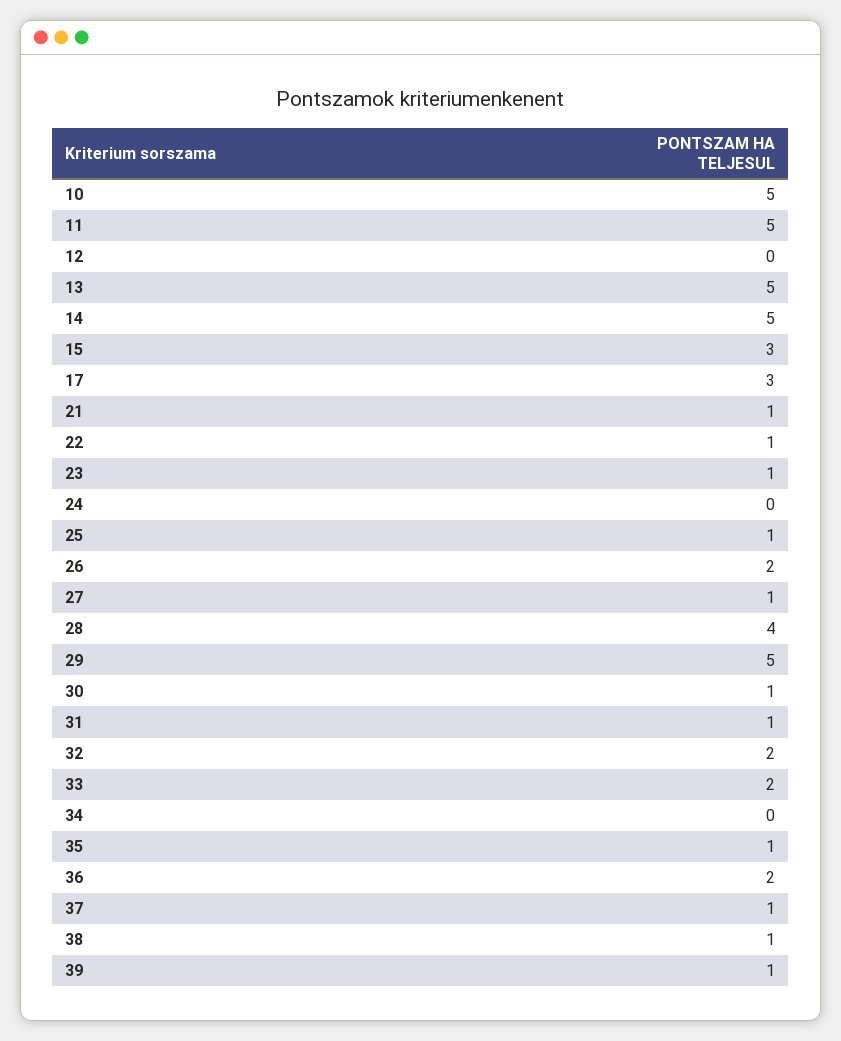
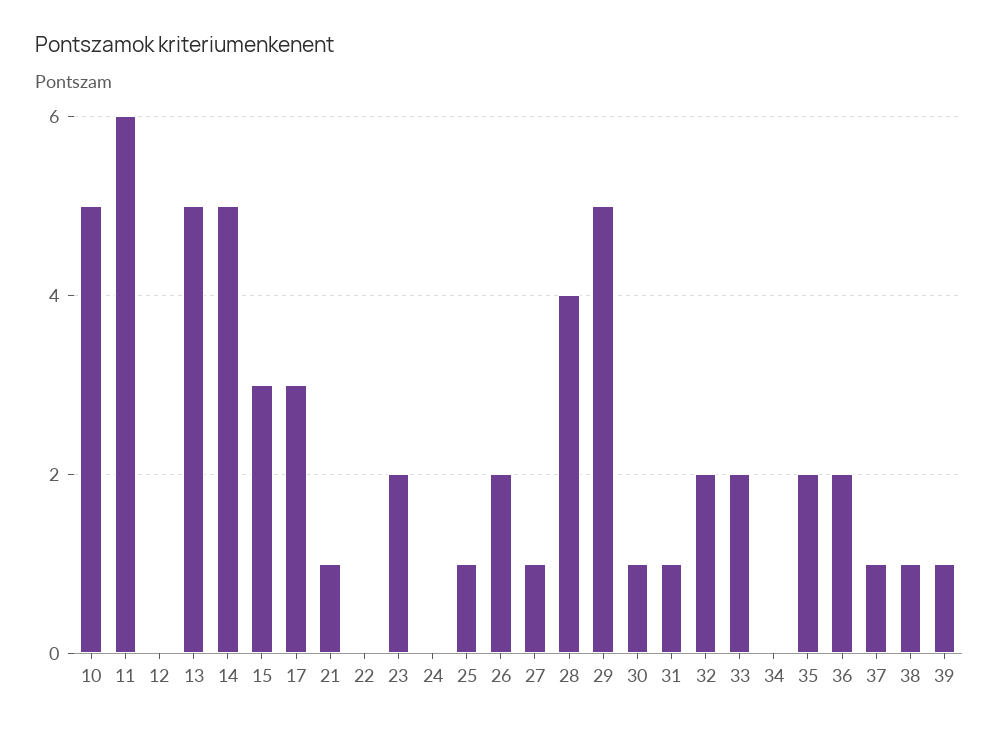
  {
    "10": 5,
-   "11": 5,
+   "11": 6,
    "12": 0,
    "13": 5,
    "14": 5,
    "15": 3,
    "17": 3,
    "21": 1,
-   "22": 1,
+   "22": 0,
-   "23": 1,
+   "23": 2,
    "24": 0,
    "25": 1,
    "26": 2,
    "27": 1,
    "28": 4,
    "29": 5,
    "30": 1,
    "31": 1,
    "32": 2,
    "33": 2,
    "34": 0,
-   "35": 1,
+   "35": 2,
    "36": 2,
    "37": 1,
    "38": 1,
    "39": 1
  }

